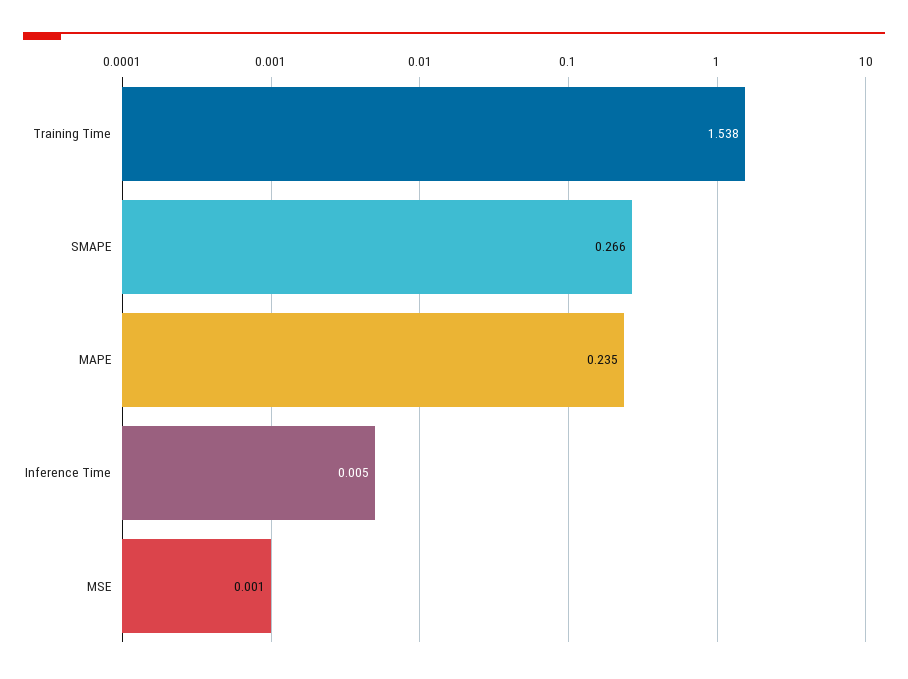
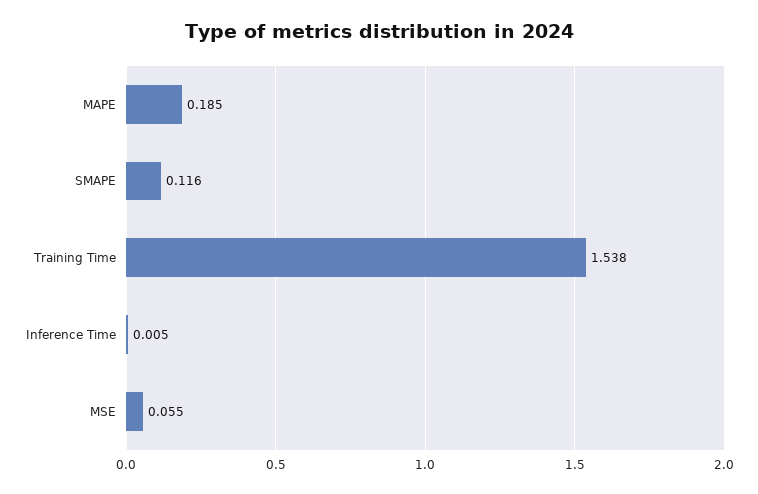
  {
    "Training Time": 1.538,
-   "SMAPE": 0.266,
+   "SMAPE": 0.116,
-   "MAPE": 0.235,
+   "MAPE": 0.185,
    "Inference Time": 0.005,
-   "MSE": 0.001
+   "MSE": 0.055
  }

